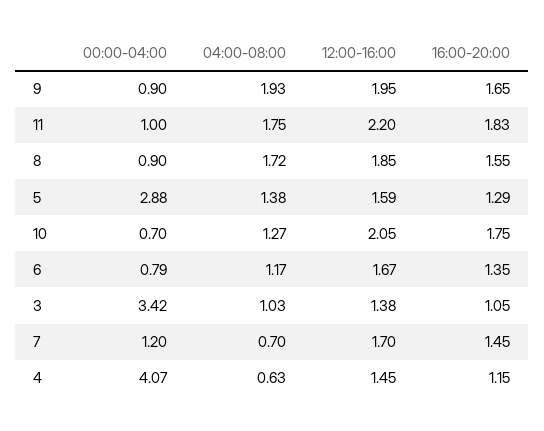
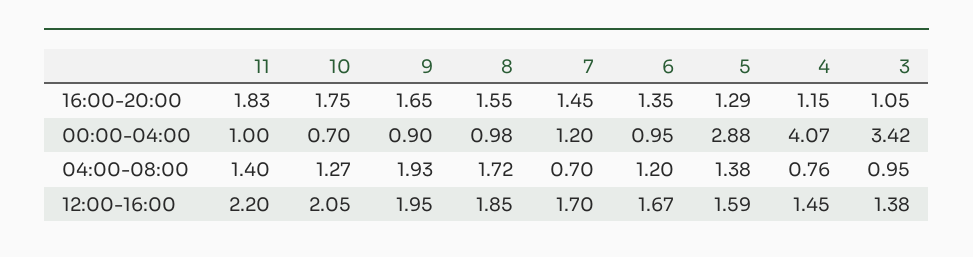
  {
    "00:00-04:00": {
      "9": 0.9,
      "11": 1,
-     "8": 0.9,
+     "8": 0.98,
      "5": 2.88,
      "10": 0.7,
-     "6": 0.79,
+     "6": 0.95,
      "3": 3.42,
      "7": 1.2,
      "4": 4.07
    },
    "04:00-08:00": {
      "9": 1.93,
-     "11": 1.75,
+     "11": 1.4,
      "8": 1.72,
      "5": 1.38,
      "10": 1.27,
-     "6": 1.17,
+     "6": 1.2,
-     "3": 1.03,
+     "3": 0.95,
      "7": 0.7,
-     "4": 0.63
+     "4": 0.76
    },
    "12:00-16:00": {
      "9": 1.95,
      "11": 2.2,
      "8": 1.85,
      "5": 1.59,
      "10": 2.05,
      "6": 1.67,
      "3": 1.38,
      "7": 1.7,
      "4": 1.45
    },
    "16:00-20:00": {
      "9": 1.65,
      "11": 1.83,
      "8": 1.55,
      "5": 1.29,
      "10": 1.75,
      "6": 1.35,
      "3": 1.05,
      "7": 1.45,
      "4": 1.15
    }
  }

